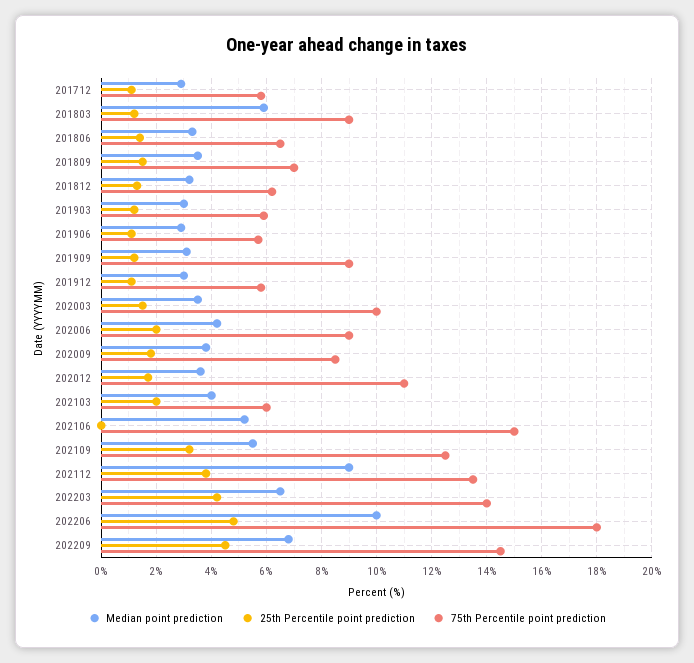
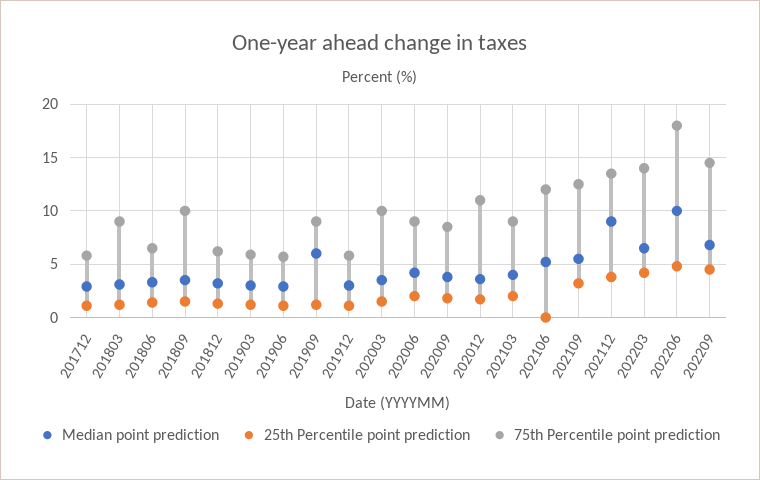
  {
    "Median point prediction": {
      "201712": 3,
-     "201803": 6,
+     "201803": 3,
      "201806": 3.5,
      "201809": 3.5,
      "201812": 3,
      "201903": 3,
      "201906": 3,
-     "201909": 3,
+     "201909": 6,
      "201912": 3,
      "202003": 3.5,
      "202006": 4,
      "202009": 4,
      "202012": 3.5,
      "202103": 4,
      "202106": 5,
      "202109": 5.5,
      "202112": 9,
      "202203": 6.5,
      "202206": 10,
      "202209": 7
    },
    "25th Percentile point prediction": {
      "201712": 1,
      "201803": 1,
      "201806": 1.5,
      "201809": 1.5,
      "201812": 1.5,
      "201903": 1,
      "201906": 1,
      "201909": 1,
      "201912": 1,
      "202003": 1.5,
      "202006": 2,
      "202009": 2,
      "202012": 1.5,
      "202103": 2,
      "202106": 0,
      "202109": 3,
      "202112": 4,
      "202203": 4,
      "202206": 5,
      "202209": 4.5
    },
    "75th Percentile point prediction": {
      "201712": 6,
      "201803": 9,
      "201806": 6.5,
-     "201809": 7,
+     "201809": 10,
      "201812": 6,
      "201903": 6,
      "201906": 5.5,
      "201909": 9,
      "201912": 6,
      "202003": 10,
      "202006": 9,
      "202009": 8.5,
      "202012": 11,
-     "202103": 6,
+     "202103": 9,
-     "202106": 15,
+     "202106": 12,
      "202109": 12.5,
      "202112": 13.5,
      "202203": 14,
      "202206": 18,
      "202209": 14.5
    }
  }

